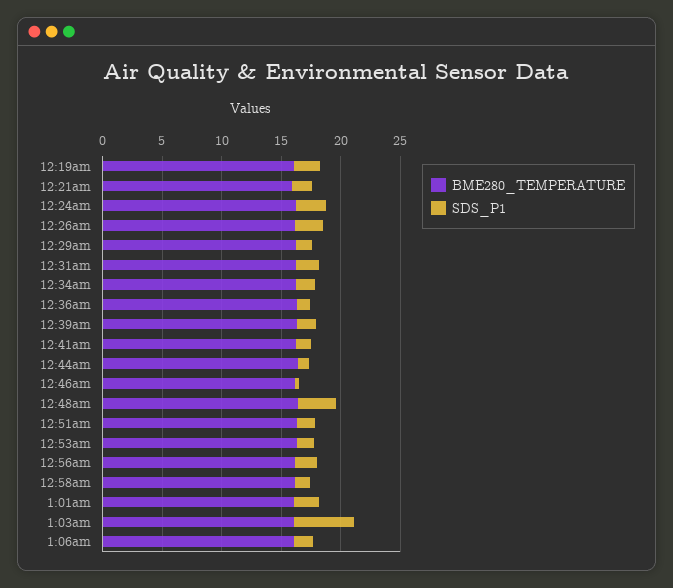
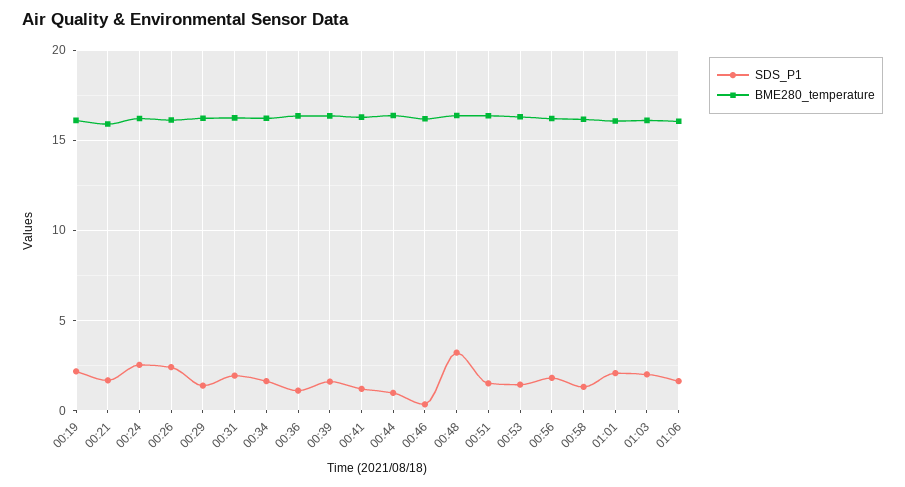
  {
    "BME280_TEMPERATURE": {
      "12:19am": 16,
      "12:21am": 16,
      "12:24am": 16,
      "12:26am": 16,
      "12:29am": 16,
      "12:31am": 16,
      "12:34am": 16,
      "12:36am": 16.5,
      "12:39am": 16.5,
      "12:41am": 16.5,
      "12:44am": 16.5,
      "12:46am": 16,
      "12:48am": 16.5,
      "12:51am": 16.5,
      "12:53am": 16.5,
      "12:56am": 16,
      "12:58am": 16,
      "1:01am": 16,
      "1:03am": 16,
      "1:06am": 16
    },
    "SDS_P1": {
      "12:19am": 2,
      "12:21am": 1.5,
      "12:24am": 2.5,
      "12:26am": 2.5,
      "12:29am": 1.5,
      "12:31am": 2,
      "12:34am": 1.5,
      "12:36am": 1,
      "12:39am": 1.5,
      "12:41am": 1,
      "12:44am": 1,
      "12:46am": 0.5,
      "12:48am": 3,
      "12:51am": 1.5,
      "12:53am": 1.5,
      "12:56am": 2,
      "12:58am": 1.5,
      "1:01am": 2,
-     "1:03am": 5,
+     "1:03am": 2,
      "1:06am": 1.5
    }
  }

